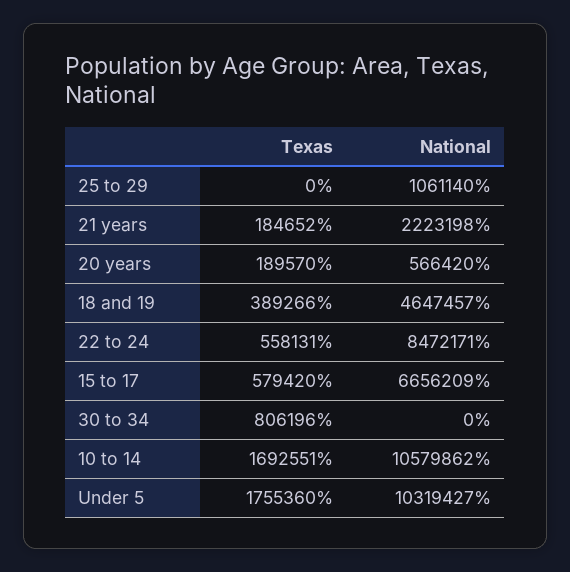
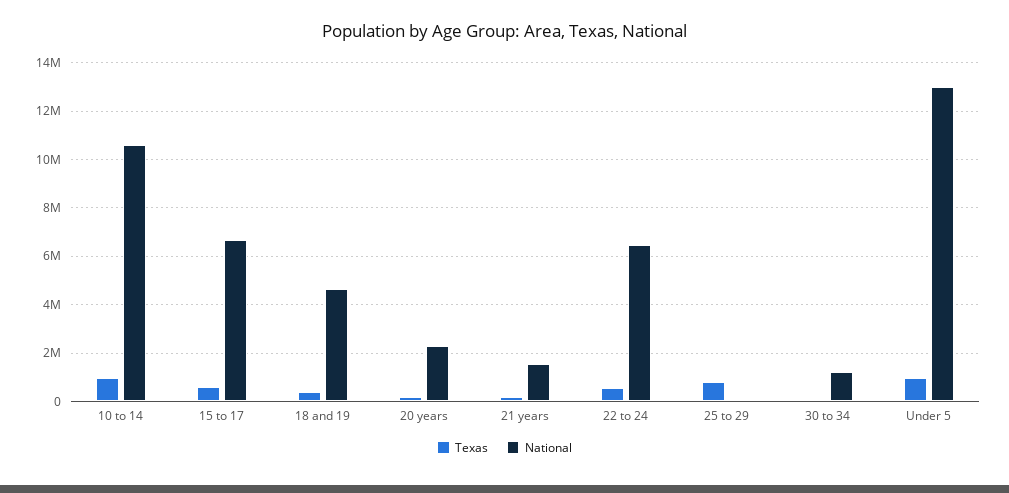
  {
    "Texas": {
-     "25 to 29": 0,
+     "25 to 29": 750000,
      "21 years": 184652,
      "20 years": 189570,
      "18 and 19": 389266,
      "22 to 24": 558131,
      "15 to 17": 579420,
-     "30 to 34": 806196,
+     "30 to 34": 0,
-     "10 to 14": 1692551,
+     "10 to 14": 1000000,
-     "Under 5": 1755360
+     "Under 5": 1000000
    },
    "National": {
-     "25 to 29": 1061140,
+     "25 to 29": 0,
-     "21 years": 2223198,
+     "21 years": 1500000,
-     "20 years": 566420,
+     "20 years": 2250000,
      "18 and 19": 4647457,
-     "22 to 24": 8472171,
+     "22 to 24": 6500000,
      "15 to 17": 6656209,
-     "30 to 34": 0,
+     "30 to 34": 1250000,
      "10 to 14": 10579862,
-     "Under 5": 10319427
+     "Under 5": 13000000
    }
  }

